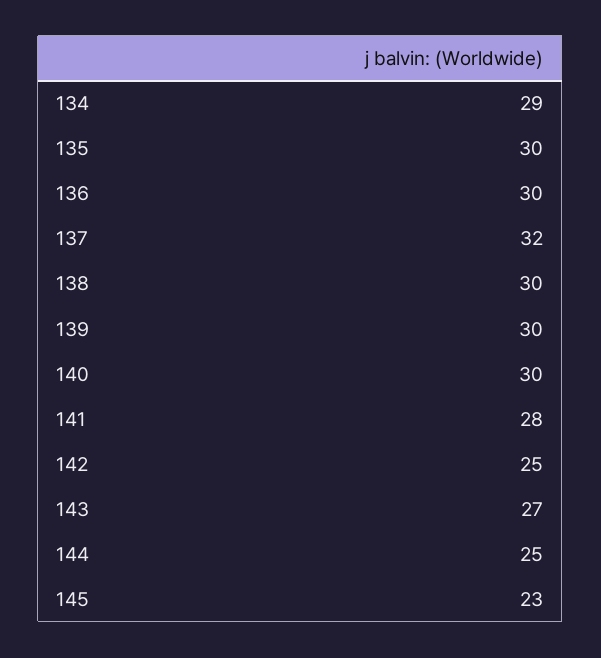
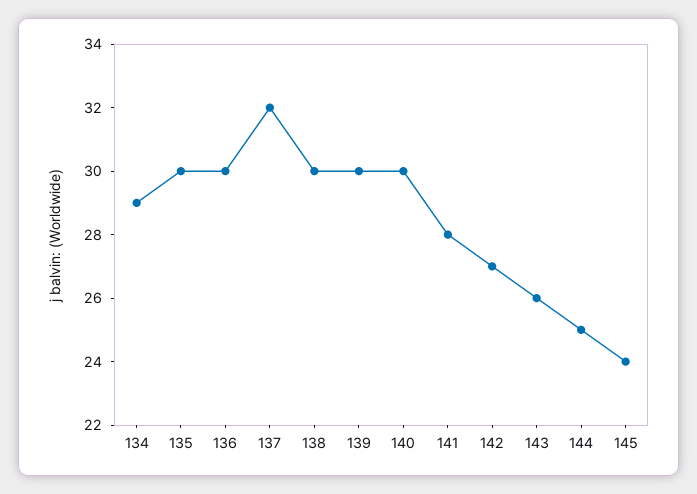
  {
    "134": 29,
    "135": 30,
    "136": 30,
    "137": 32,
    "138": 30,
    "139": 30,
    "140": 30,
    "141": 28,
-   "142": 25,
+   "142": 27,
-   "143": 27,
+   "143": 26,
    "144": 25,
-   "145": 23
+   "145": 24
  }

